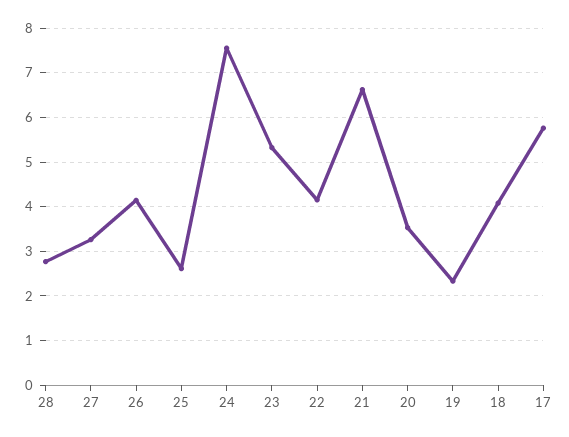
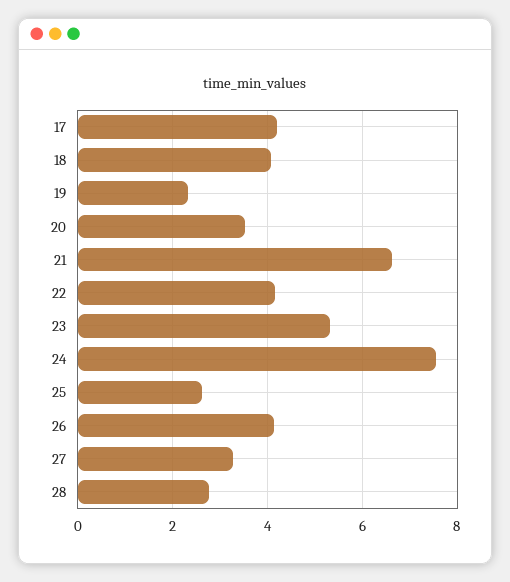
  {
    "28": 2.8,
    "27": 3.2,
    "26": 4.2,
    "25": 2.6,
    "24": 7.6,
    "23": 5.4,
    "22": 4.2,
    "21": 6.6,
    "20": 3.6,
    "19": 2.4,
    "18": 4,
-   "17": 5.8
+   "17": 4.2
  }

